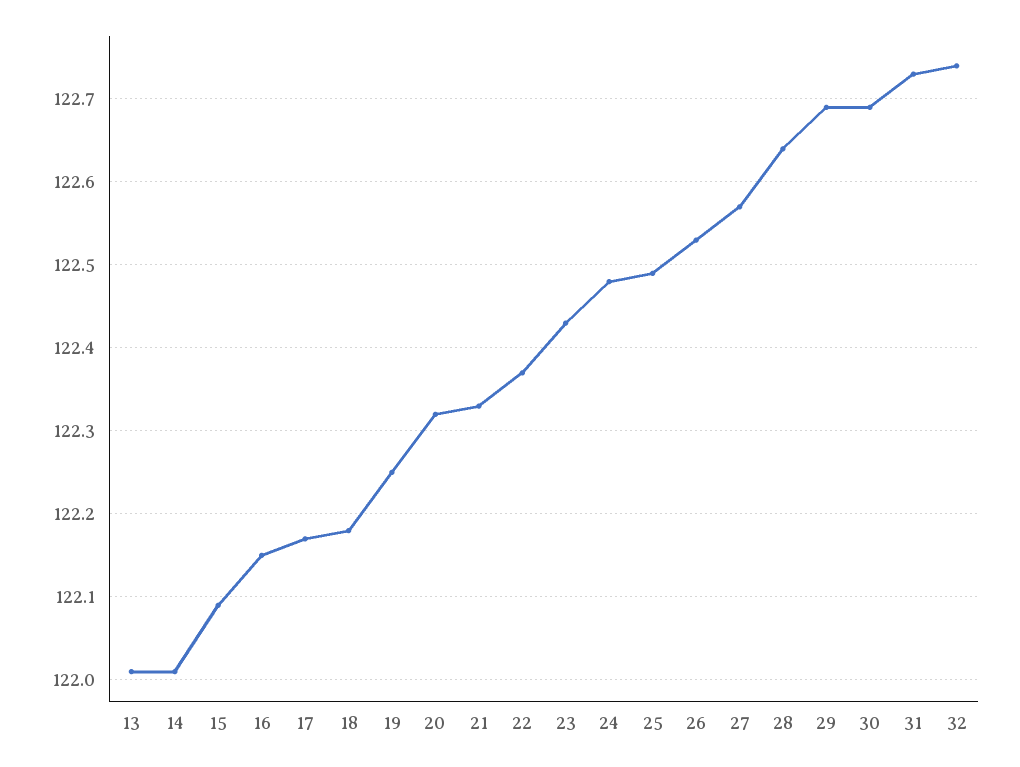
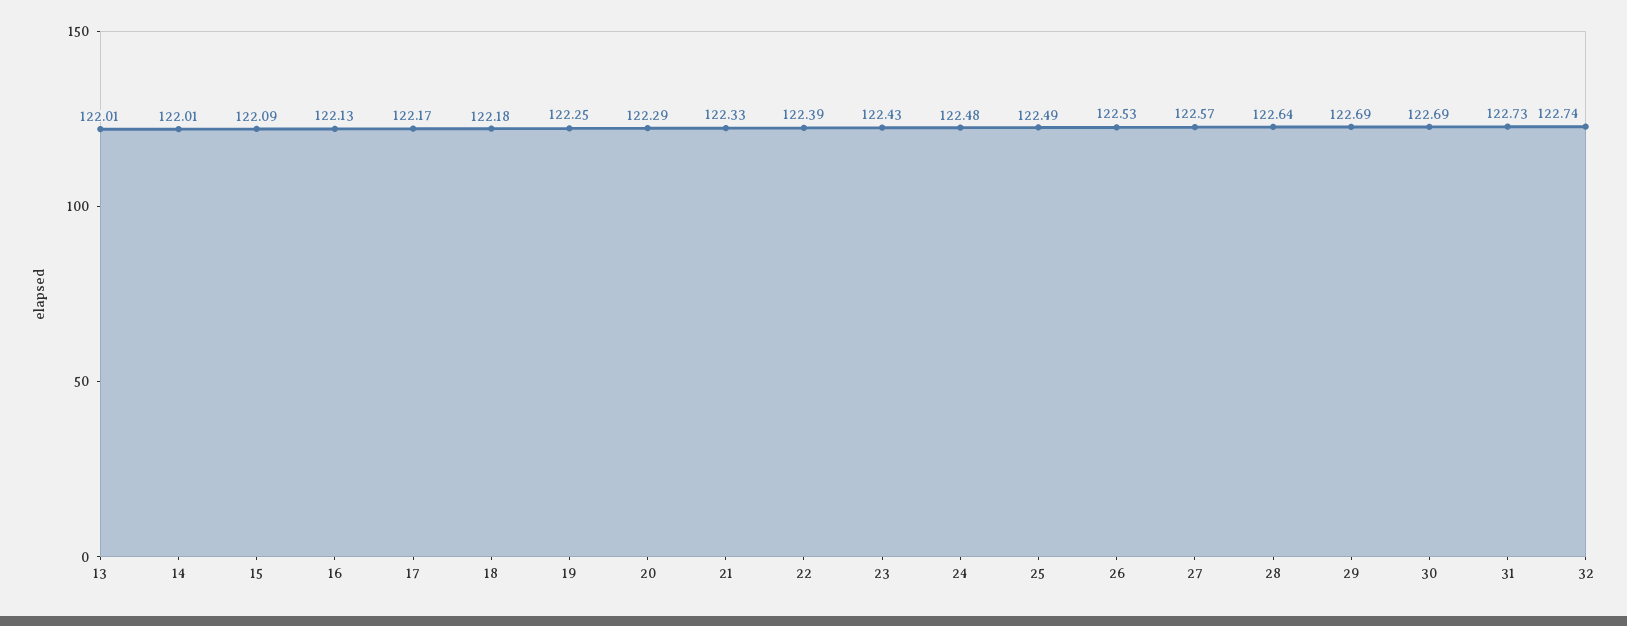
  {
    "13": 122.01,
    "14": 122.01,
    "15": 122.09,
-   "16": 122.15,
+   "16": 122.13,
    "17": 122.17,
    "18": 122.18,
    "19": 122.25,
-   "20": 122.32,
+   "20": 122.29,
    "21": 122.33,
-   "22": 122.37,
+   "22": 122.39,
    "23": 122.43,
    "24": 122.48,
    "25": 122.49,
    "26": 122.53,
    "27": 122.57,
    "28": 122.64,
    "29": 122.69,
    "30": 122.69,
    "31": 122.73,
    "32": 122.74
  }

